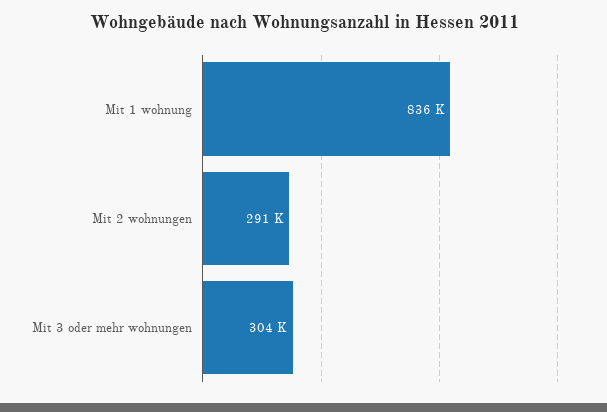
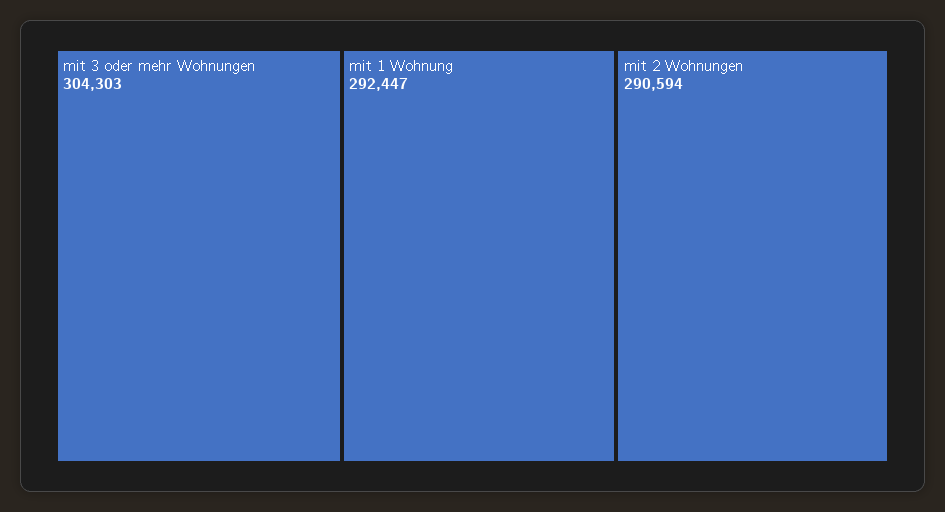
  {
-   "Mit 1 wohnung": 836000,
+   "Mit 1 wohnung": 292447,
    "Mit 2 wohnungen": 290594,
    "Mit 3 oder mehr wohnungen": 304303
  }

